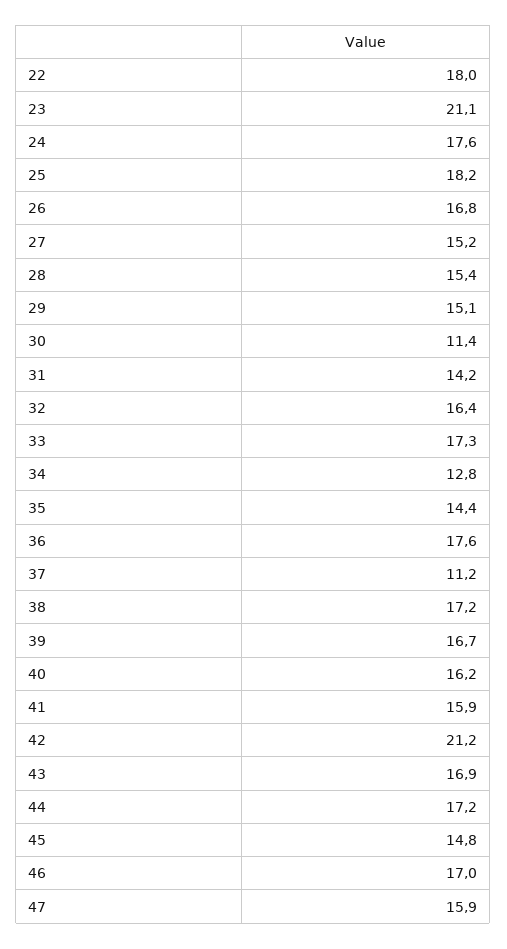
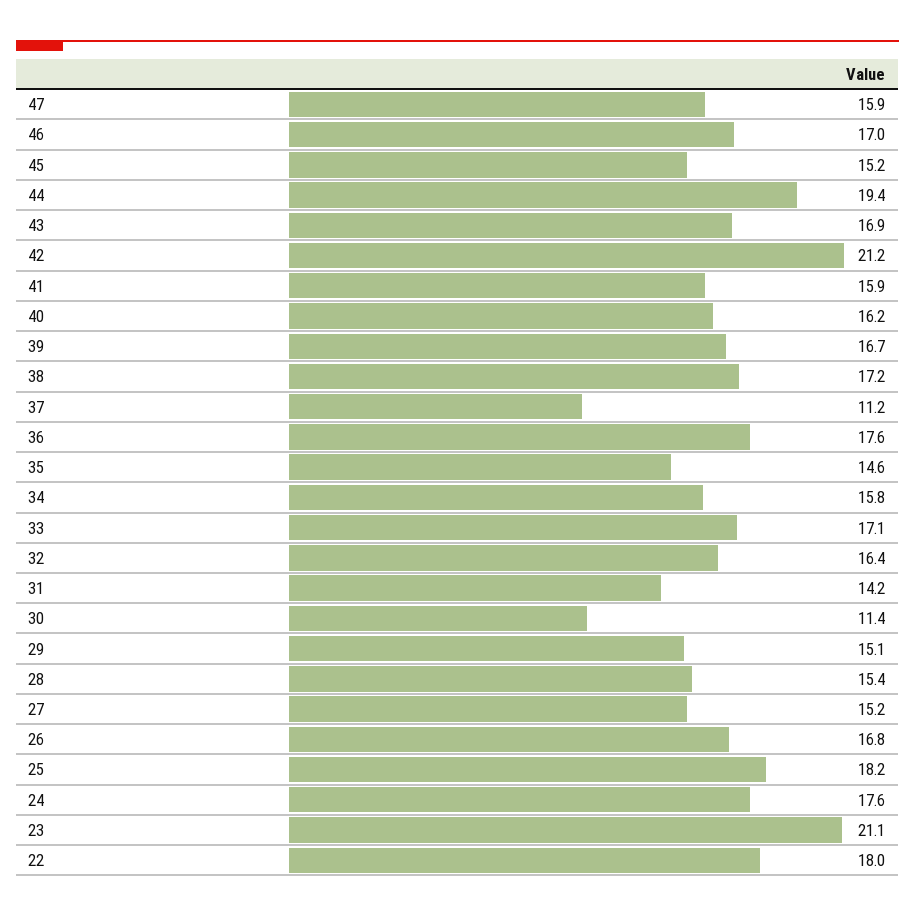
  {
    "22": 18,
    "23": 21.1,
    "24": 17.6,
    "25": 18.2,
    "26": 16.8,
    "27": 15.2,
    "28": 15.4,
    "29": 15.1,
    "30": 11.4,
    "31": 14.2,
    "32": 16.4,
-   "33": 17.3,
+   "33": 17.1,
-   "34": 12.8,
+   "34": 15.8,
-   "35": 14.4,
+   "35": 14.6,
    "36": 17.6,
    "37": 11.2,
    "38": 17.2,
    "39": 16.7,
    "40": 16.2,
    "41": 15.9,
    "42": 21.2,
    "43": 16.9,
-   "44": 17.2,
+   "44": 19.4,
-   "45": 14.8,
+   "45": 15.2,
    "46": 17,
    "47": 15.9
  }

